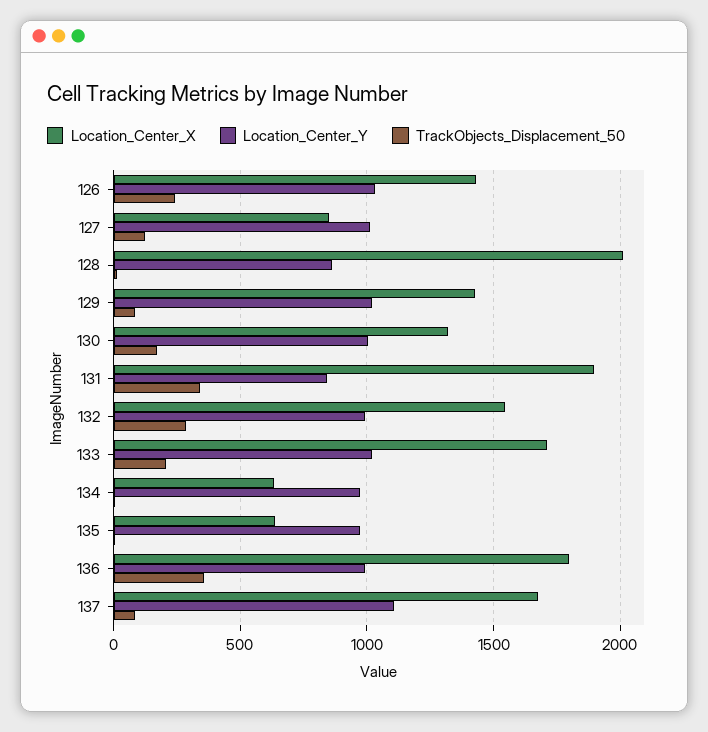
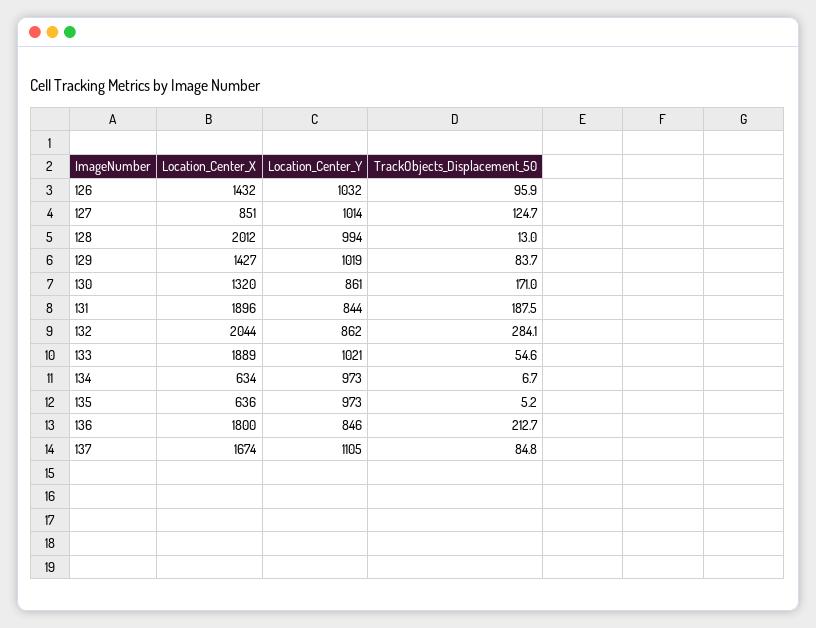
  {
    "Location_Center_X": {
      "126": 1432,
      "127": 851,
      "128": 2012,
      "129": 1427,
      "130": 1320,
      "131": 1896,
-     "132": 1550,
+     "132": 2044,
-     "133": 1700,
+     "133": 1889,
      "134": 634,
      "135": 636,
      "136": 1800,
      "137": 1674
    },
    "Location_Center_Y": {
      "126": 1032,
      "127": 1014,
-     "128": 850,
+     "128": 994,
      "129": 1019,
-     "130": 1000,
+     "130": 861,
      "131": 844,
-     "132": 1000,
+     "132": 862,
      "133": 1021,
      "134": 973,
      "135": 973,
-     "136": 1000,
+     "136": 846,
      "137": 1105
    },
    "TrackObjects_Displacement_50": {
-     "126": 250,
+     "126": 95.9,
      "127": 124.7,
      "128": 13,
      "129": 83.7,
      "130": 171,
-     "131": 350,
+     "131": 187.5,
      "132": 284.1,
-     "133": 200,
+     "133": 54.6,
      "134": 6.7,
      "135": 5.2,
-     "136": 350,
+     "136": 212.7,
      "137": 84.8
    }
  }

